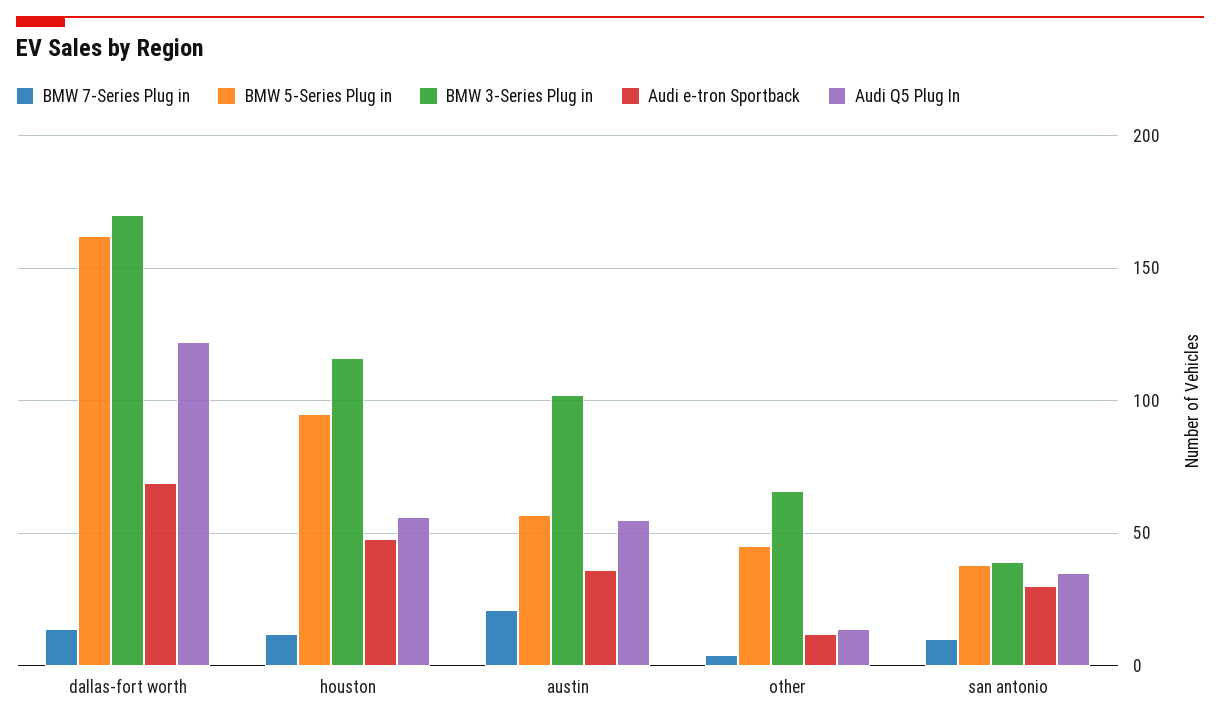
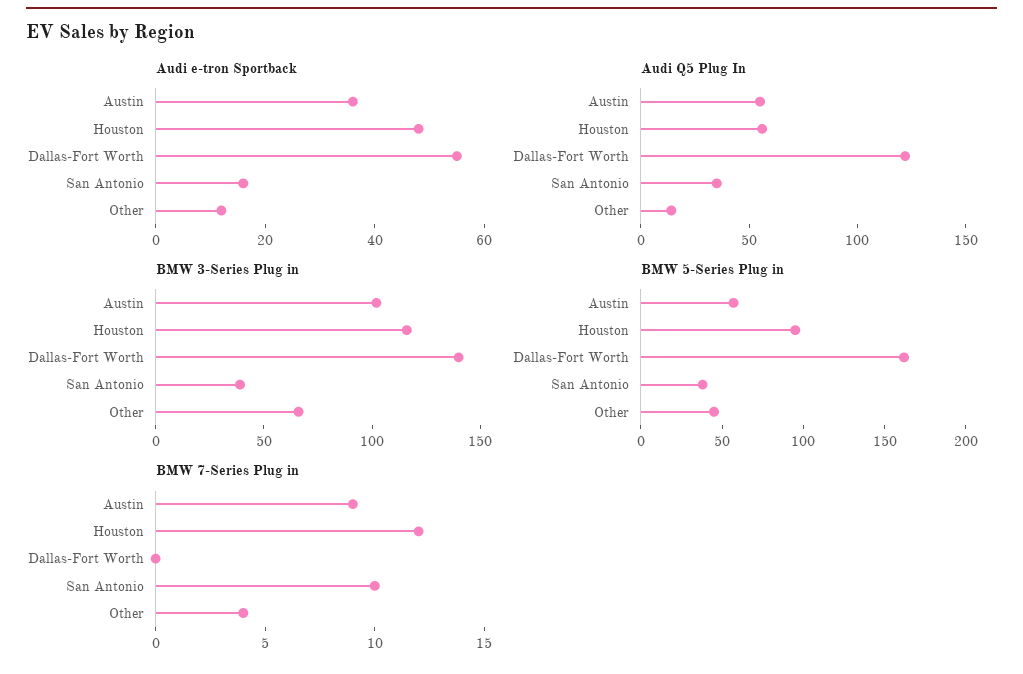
  {
    "BMW 7-Series Plug in": {
-     "dallas-fort worth": 15,
+     "dallas-fort worth": 0,
      "houston": 12,
-     "austin": 20,
+     "austin": 9,
      "other": 4,
      "san antonio": 10
    },
    "BMW 5-Series Plug in": {
      "dallas-fort worth": 160,
      "houston": 95,
      "austin": 55,
      "other": 45,
      "san antonio": 40
    },
    "BMW 3-Series Plug in": {
-     "dallas-fort worth": 170,
+     "dallas-fort worth": 140,
      "houston": 115,
      "austin": 100,
      "other": 65,
      "san antonio": 40
    },
    "Audi e-tron Sportback": {
-     "dallas-fort worth": 70,
+     "dallas-fort worth": 55,
      "houston": 50,
      "austin": 35,
      "other": 10,
-     "san antonio": 30
+     "san antonio": 15
    },
    "Audi Q5 Plug In": {
      "dallas-fort worth": 120,
      "houston": 55,
      "austin": 55,
      "other": 15,
      "san antonio": 35
    }
  }

